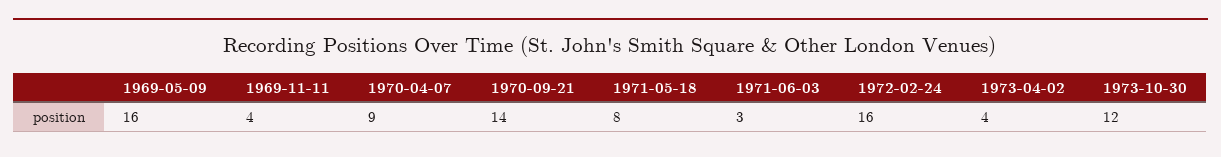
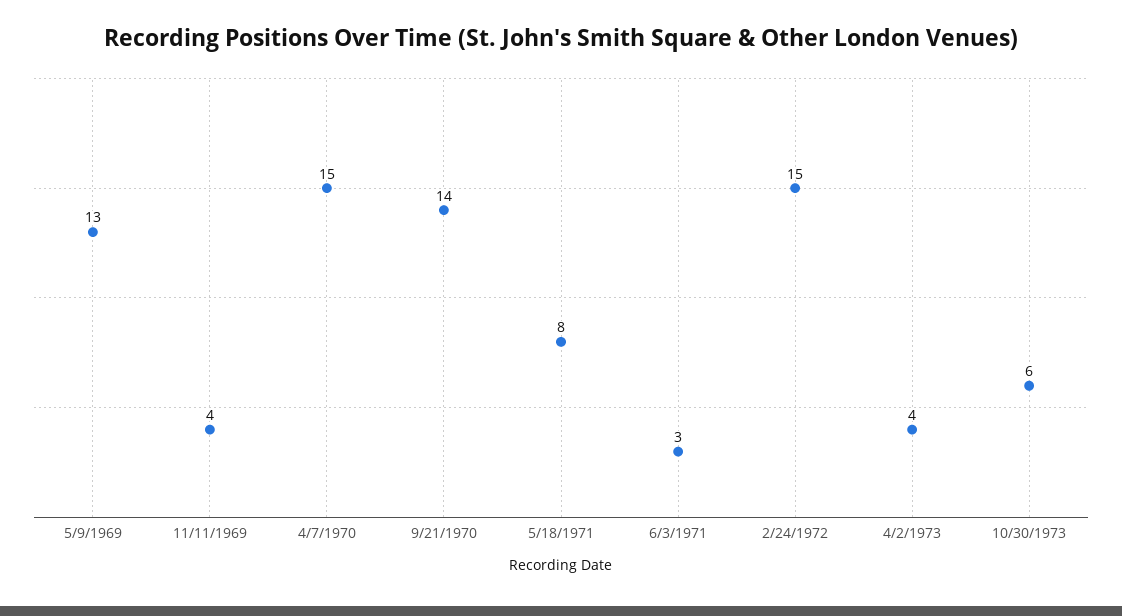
  {
-   "1969-05-09": 16,
+   "1969-05-09": 13,
    "1969-11-11": 4,
-   "1970-04-07": 9,
+   "1970-04-07": 15,
    "1970-09-21": 14,
    "1971-05-18": 8,
    "1971-06-03": 3,
-   "1972-02-24": 16,
+   "1972-02-24": 15,
    "1973-04-02": 4,
-   "1973-10-30": 12
+   "1973-10-30": 6
  }

